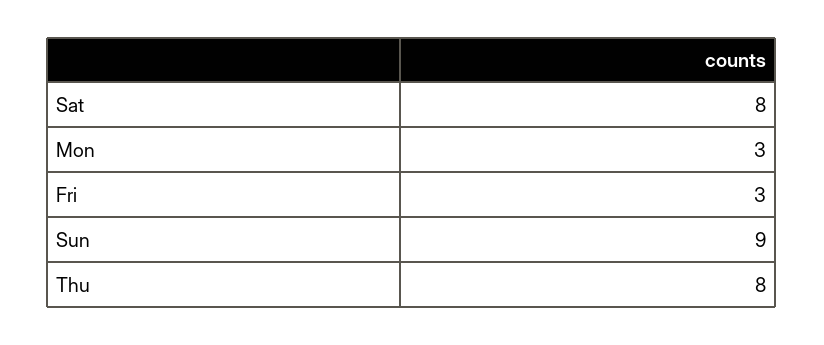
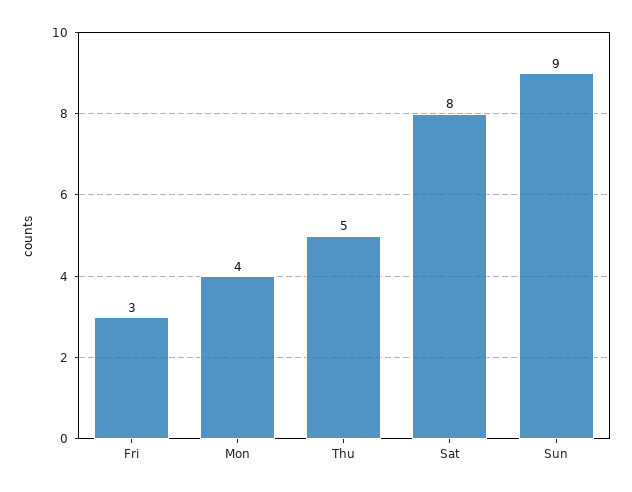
  {
    "Sat": 8,
-   "Mon": 3,
+   "Mon": 4,
    "Fri": 3,
    "Sun": 9,
-   "Thu": 8
+   "Thu": 5
  }

